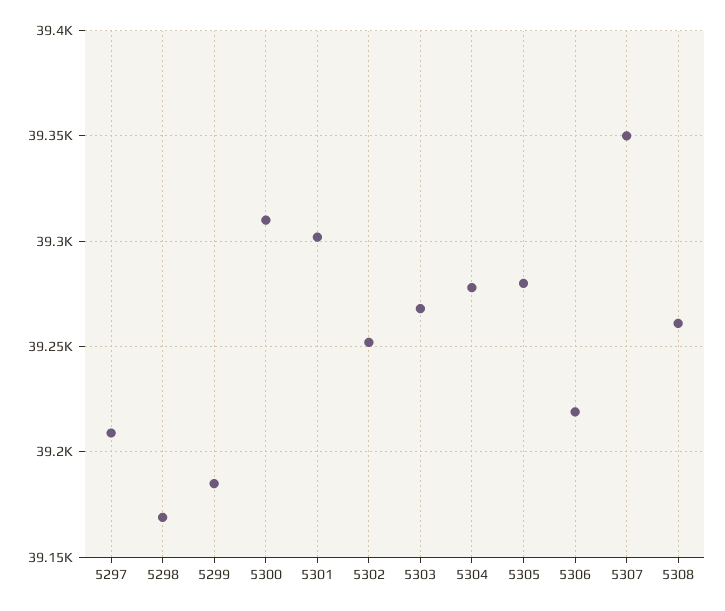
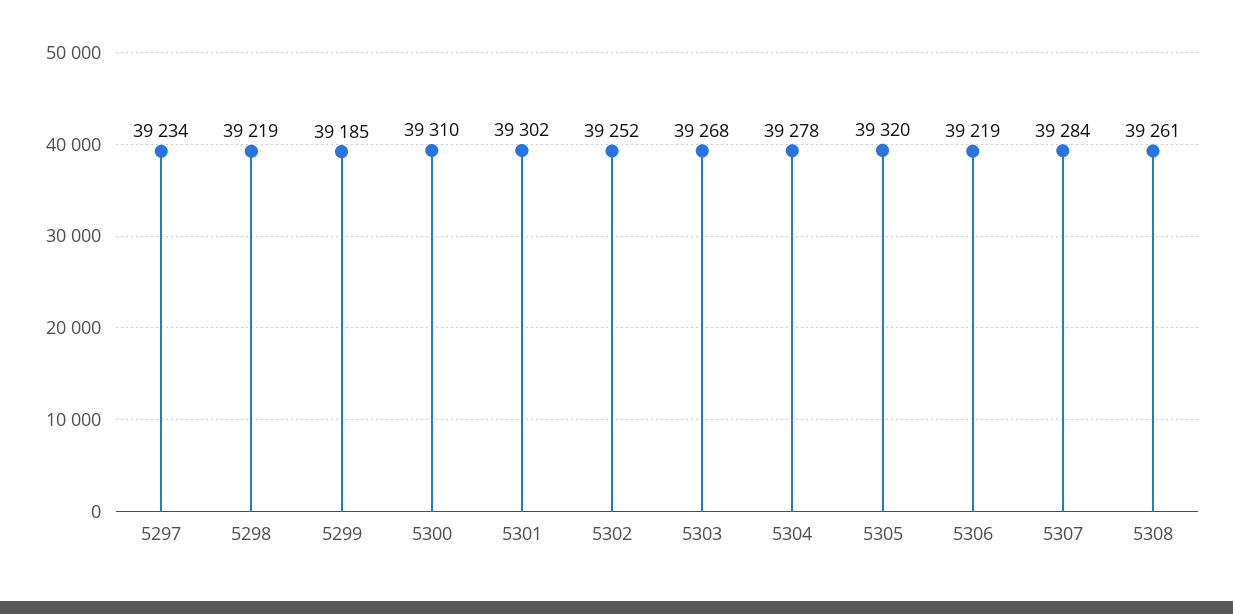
  {
-   "5297": 39210,
+   "5297": 39234,
-   "5298": 39170,
+   "5298": 39219,
    "5299": 39185,
    "5300": 39310,
    "5301": 39302,
    "5302": 39252,
    "5303": 39268,
    "5304": 39278,
-   "5305": 39280,
+   "5305": 39320,
    "5306": 39219,
-   "5307": 39350,
+   "5307": 39284,
    "5308": 39261
  }

